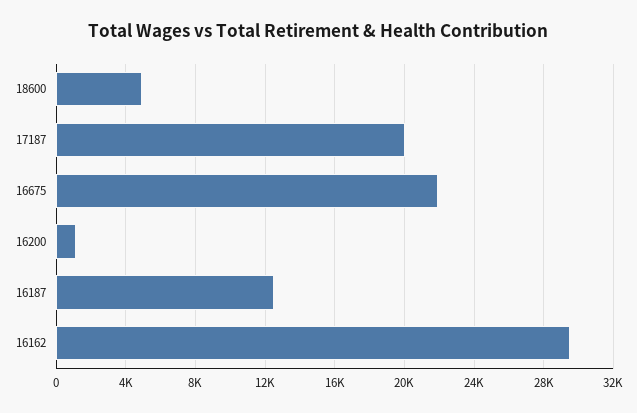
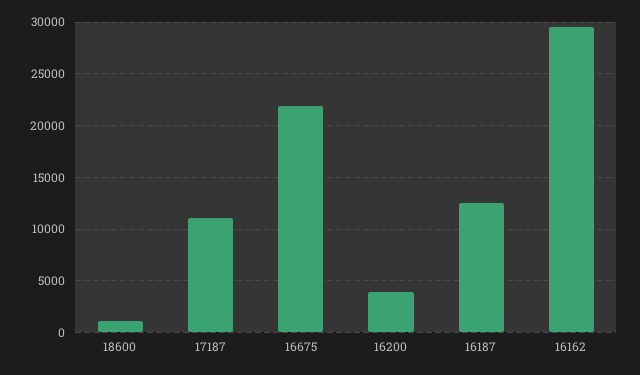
  {
-   "18600": 5000,
+   "18600": 1000,
-   "17187": 20000,
+   "17187": 11000,
    "16675": 22000,
-   "16200": 1000,
+   "16200": 4000,
    "16187": 12500,
    "16162": 29500
  }

